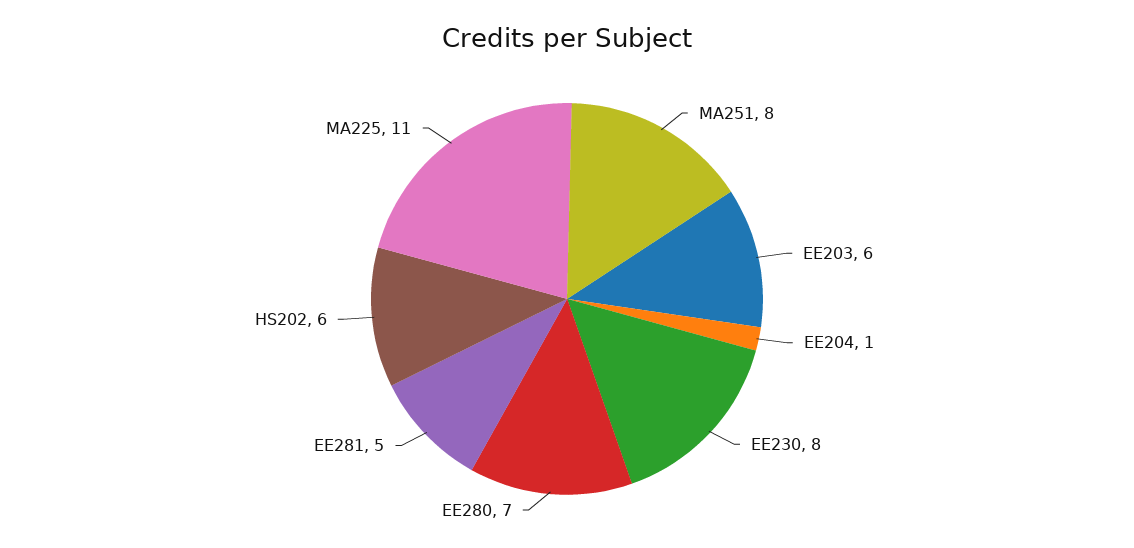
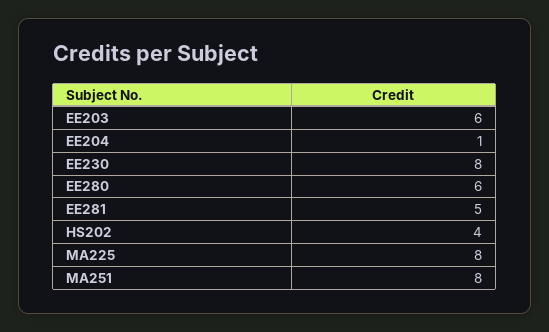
  {
    "MA251": 8,
    "EE203": 6,
    "EE204": 1,
    "EE230": 8,
-   "EE280": 7,
+   "EE280": 6,
    "EE281": 5,
-   "HS202": 6,
+   "HS202": 4,
-   "MA225": 11
+   "MA225": 8
  }

